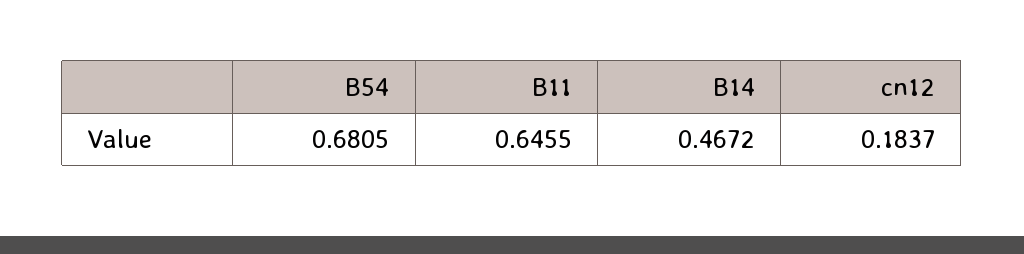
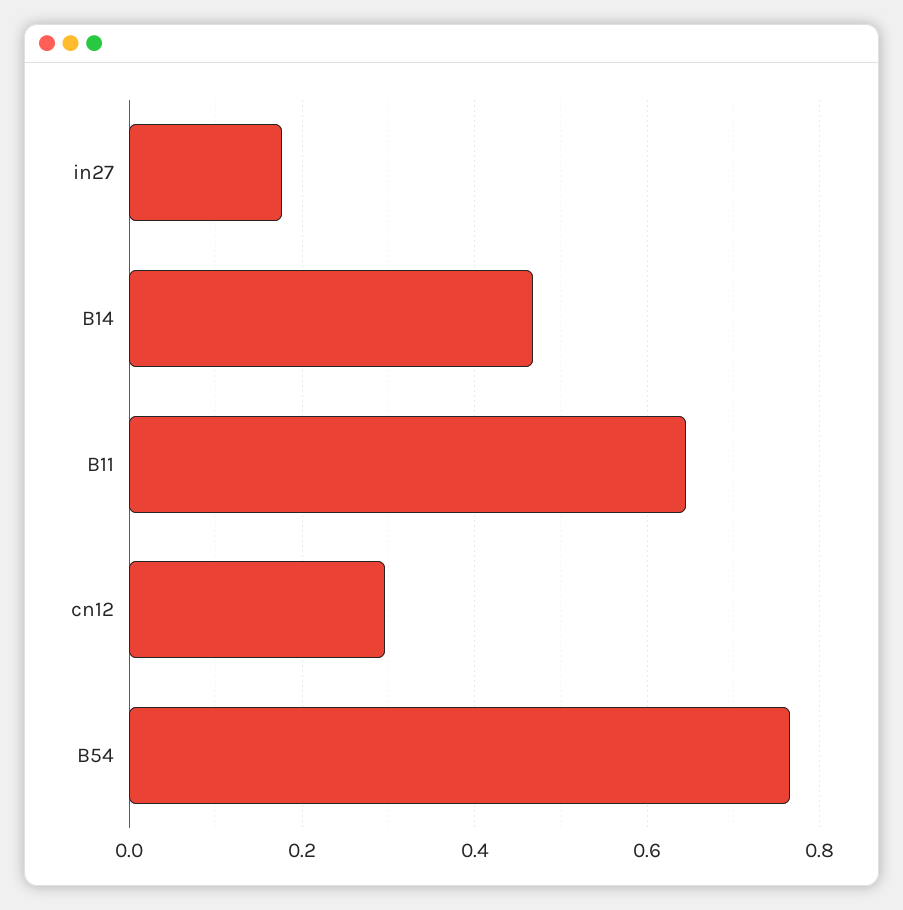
  {
-   "B54": 0.6805,
+   "B54": 0.76,
    "B11": 0.6455,
    "B14": 0.4672,
-   "cn12": 0.1837
+   "cn12": 0.3,
+   "in27": 0.18
  }

